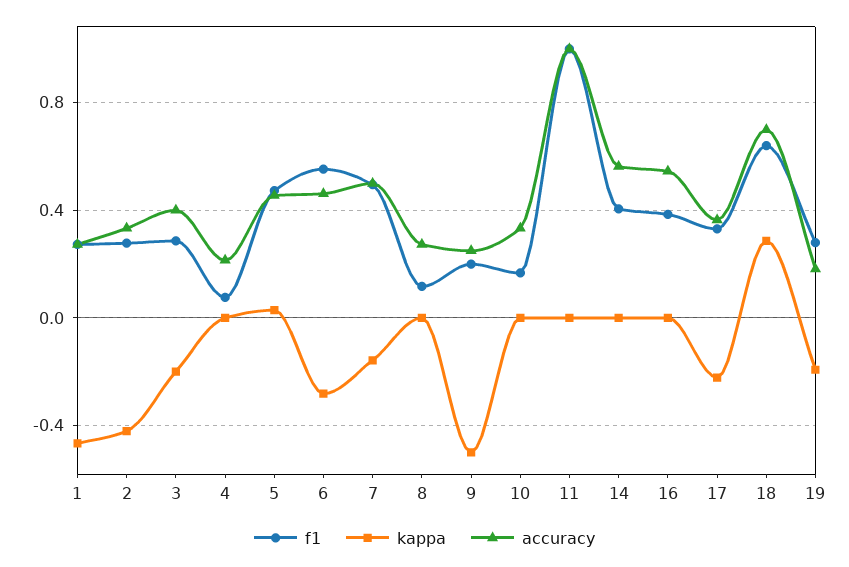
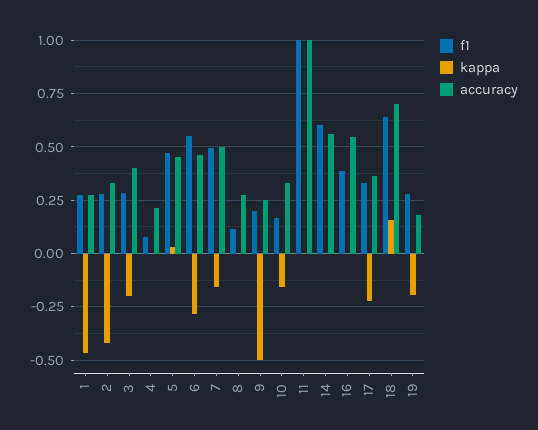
  {
    "f1": {
      "1": 0.25,
      "2": 0.3,
      "3": 0.3,
      "4": 0.1,
      "5": 0.45,
      "6": 0.55,
      "7": 0.5,
      "8": 0.1,
      "9": 0.2,
      "10": 0.15,
      "11": 1,
-     "14": 0.4,
+     "14": 0.6,
      "16": 0.4,
      "17": 0.35,
      "18": 0.65,
      "19": 0.3
    },
    "kappa": {
      "1": -0.45,
      "2": -0.4,
      "3": -0.2,
      "4": 0,
      "5": 0.05,
      "6": -0.3,
      "7": -0.15,
      "8": 0,
      "9": -0.5,
-     "10": 0,
+     "10": -0.15,
      "11": 0,
      "14": 0,
      "16": 0,
      "17": -0.2,
-     "18": 0.3,
+     "18": 0.15,
      "19": -0.2
    },
    "accuracy": {
      "1": 0.25,
      "2": 0.35,
      "3": 0.4,
      "4": 0.2,
      "5": 0.45,
      "6": 0.45,
      "7": 0.5,
      "8": 0.25,
      "9": 0.25,
      "10": 0.35,
      "11": 1,
      "14": 0.55,
      "16": 0.55,
      "17": 0.35,
      "18": 0.7,
      "19": 0.2
    }
  }

